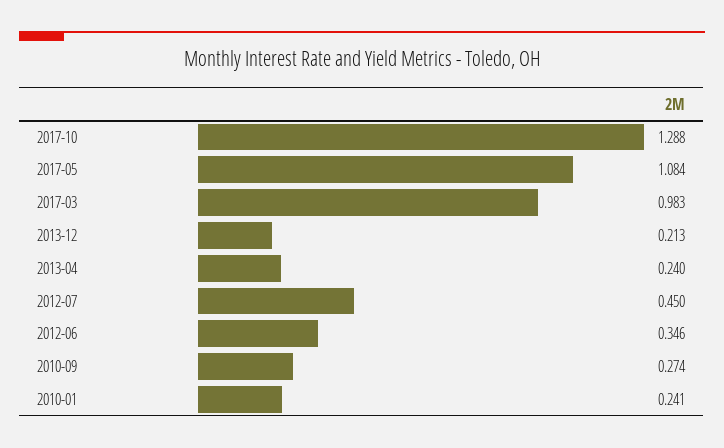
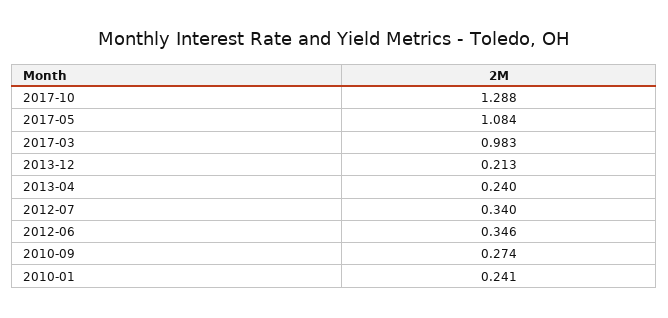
  {
    "2017-10": 1.288,
    "2017-05": 1.084,
    "2017-03": 0.983,
    "2013-12": 0.213,
    "2013-04": 0.24,
-   "2012-07": 0.45,
+   "2012-07": 0.34,
    "2012-06": 0.346,
    "2010-09": 0.274,
    "2010-01": 0.241
  }

